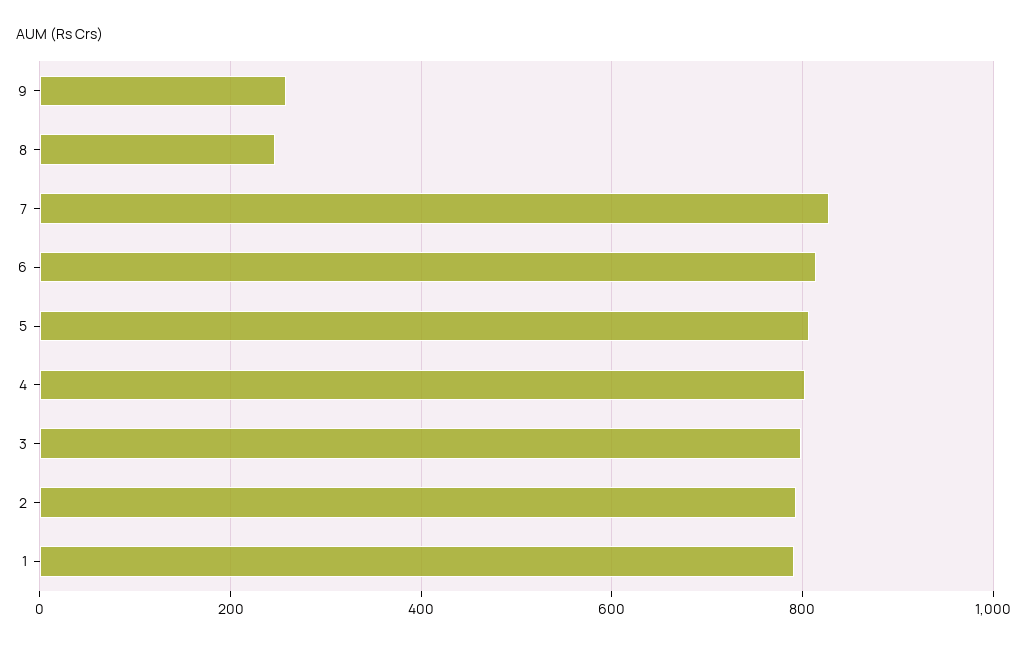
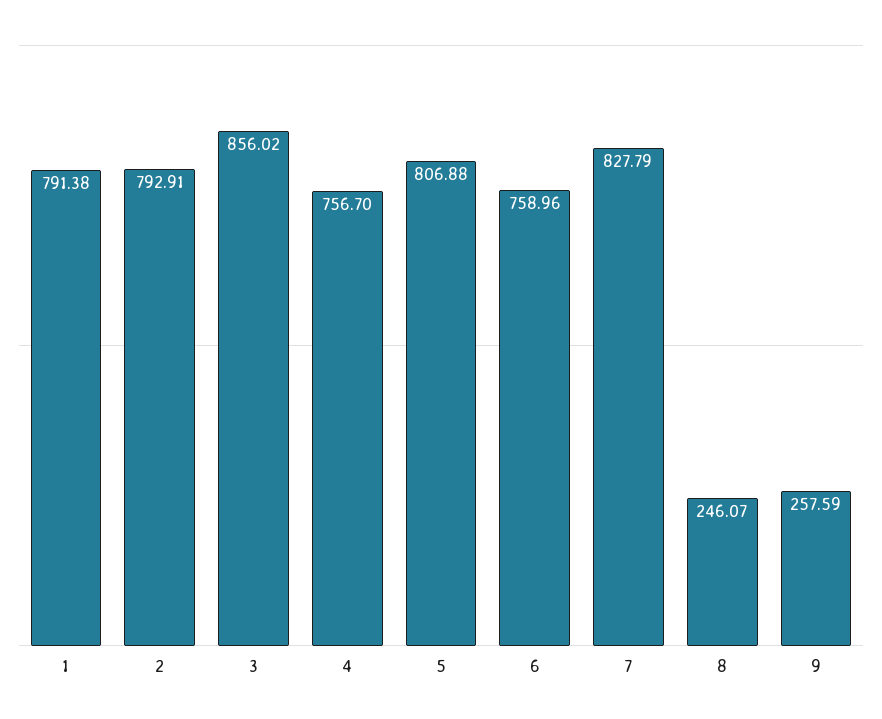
  {
    "9": 257.59,
    "8": 246.07,
    "7": 827.79,
-   "6": 820,
+   "6": 758.96,
    "5": 806.88,
-   "4": 800,
+   "4": 756.7,
-   "3": 800,
+   "3": 856.02,
    "2": 792.91,
    "1": 791.38
  }

